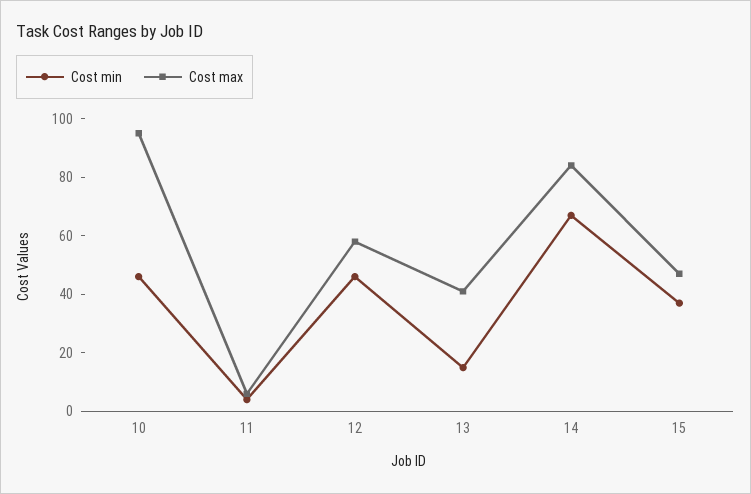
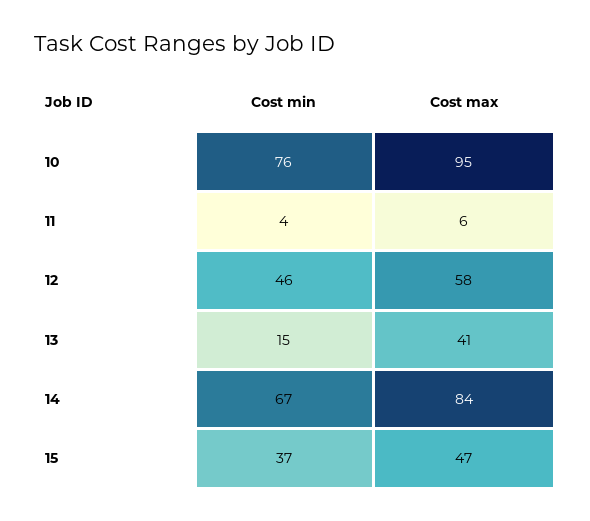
  {
    "Cost min": {
-     "10": 45,
+     "10": 76,
      "11": 4,
      "12": 46,
      "13": 15,
      "14": 67,
      "15": 37
    },
    "Cost max": {
      "10": 95,
      "11": 6,
      "12": 58,
      "13": 41,
      "14": 84,
      "15": 47
    }
  }

